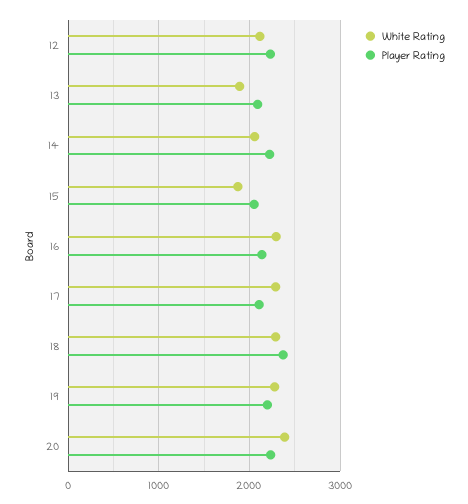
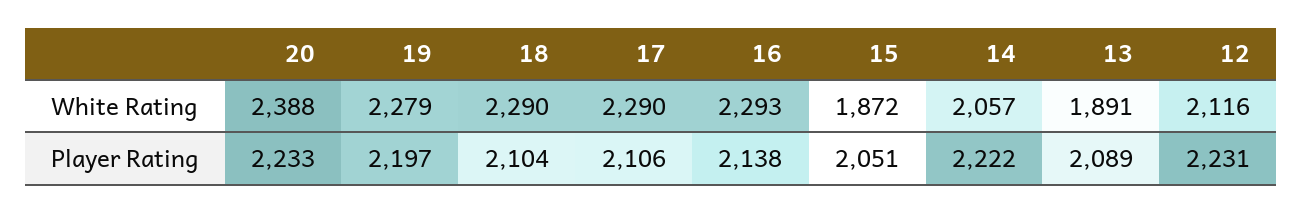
  {
    "White Rating": {
      "12": 2116,
      "13": 1891,
      "14": 2057,
      "15": 1872,
      "16": 2293,
      "17": 2290,
      "18": 2290,
      "19": 2279,
      "20": 2388
    },
    "Player Rating": {
      "12": 2231,
      "13": 2089,
      "14": 2222,
      "15": 2051,
      "16": 2138,
      "17": 2106,
-     "18": 2400,
+     "18": 2104,
      "19": 2197,
      "20": 2233
    }
  }

